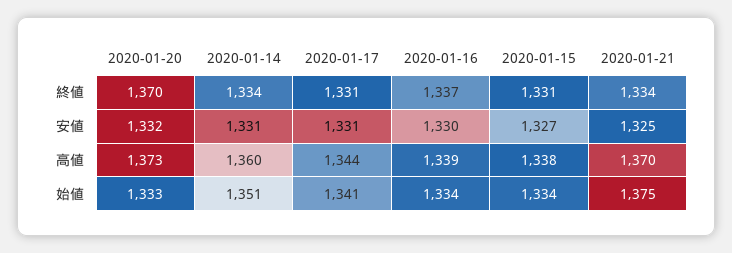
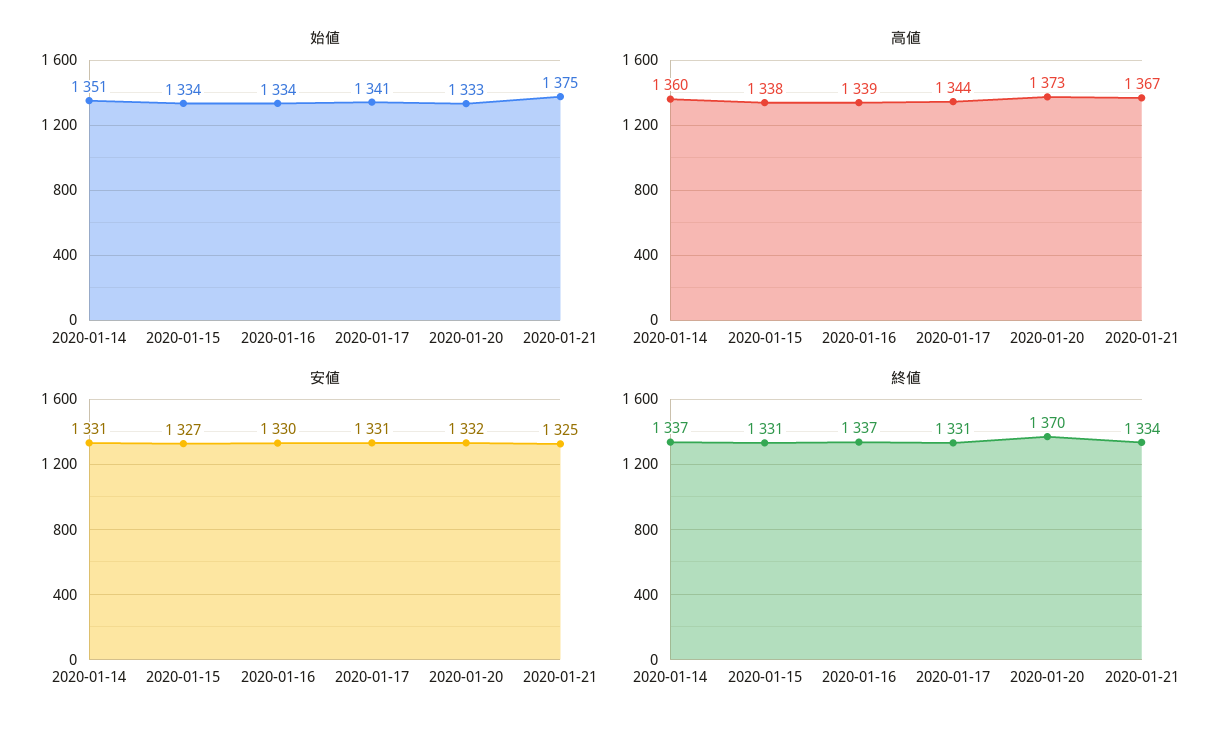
  {
    "終値": {
      "2020-01-20": 1370,
-     "2020-01-14": 1334,
+     "2020-01-14": 1337,
      "2020-01-17": 1331,
      "2020-01-16": 1337,
      "2020-01-15": 1331,
      "2020-01-21": 1334
    },
    "安値": {
      "2020-01-20": 1332,
      "2020-01-14": 1331,
      "2020-01-17": 1331,
      "2020-01-16": 1330,
      "2020-01-15": 1327,
      "2020-01-21": 1325
    },
    "高値": {
      "2020-01-20": 1373,
      "2020-01-14": 1360,
      "2020-01-17": 1344,
      "2020-01-16": 1339,
      "2020-01-15": 1338,
-     "2020-01-21": 1370
+     "2020-01-21": 1367
    },
    "始値": {
      "2020-01-20": 1333,
      "2020-01-14": 1351,
      "2020-01-17": 1341,
      "2020-01-16": 1334,
      "2020-01-15": 1334,
      "2020-01-21": 1375
    }
  }

